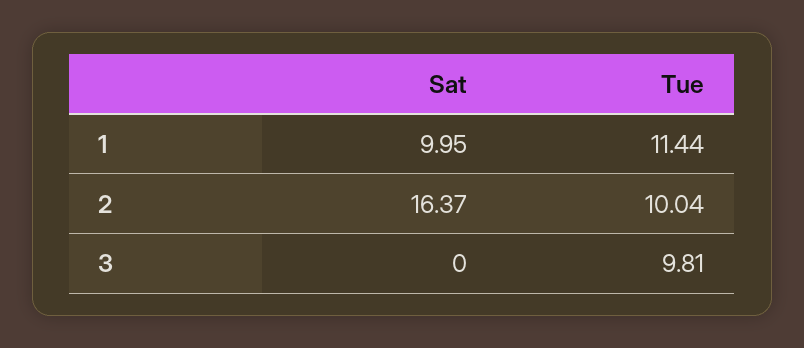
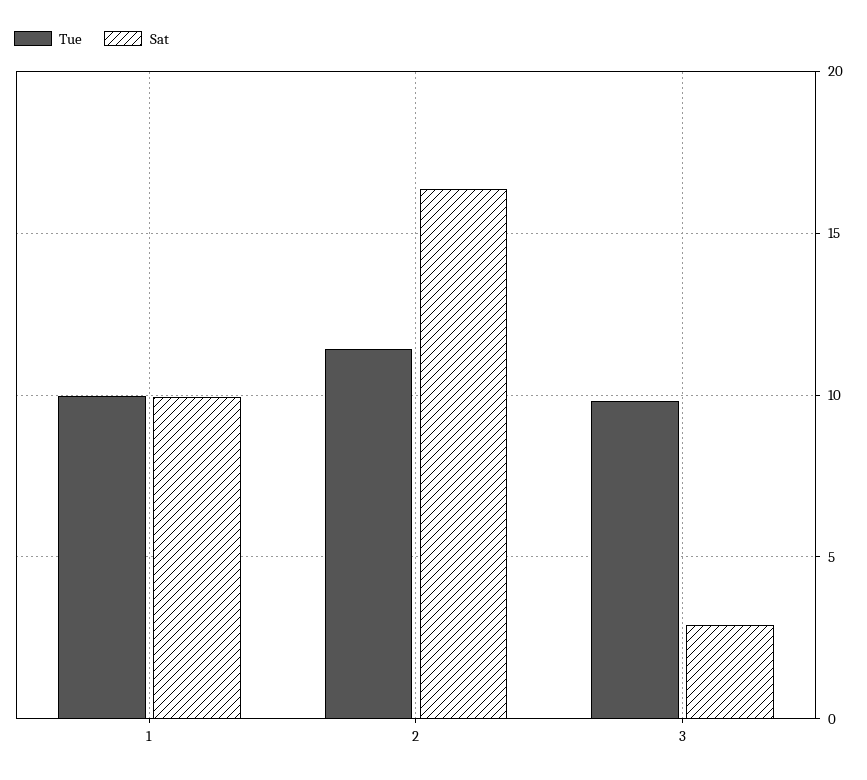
  {
    "Sat": {
      "1": 9.95,
      "2": 16.37,
-     "3": 0
+     "3": 3
    },
    "Tue": {
-     "1": 11.44,
+     "1": 10,
-     "2": 10.04,
+     "2": 11.5,
      "3": 9.81
    }
  }

